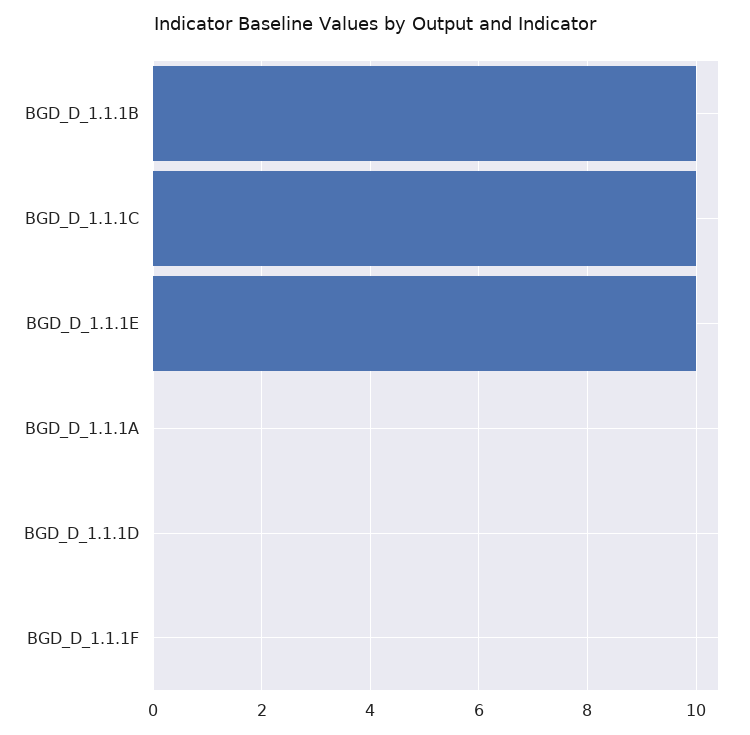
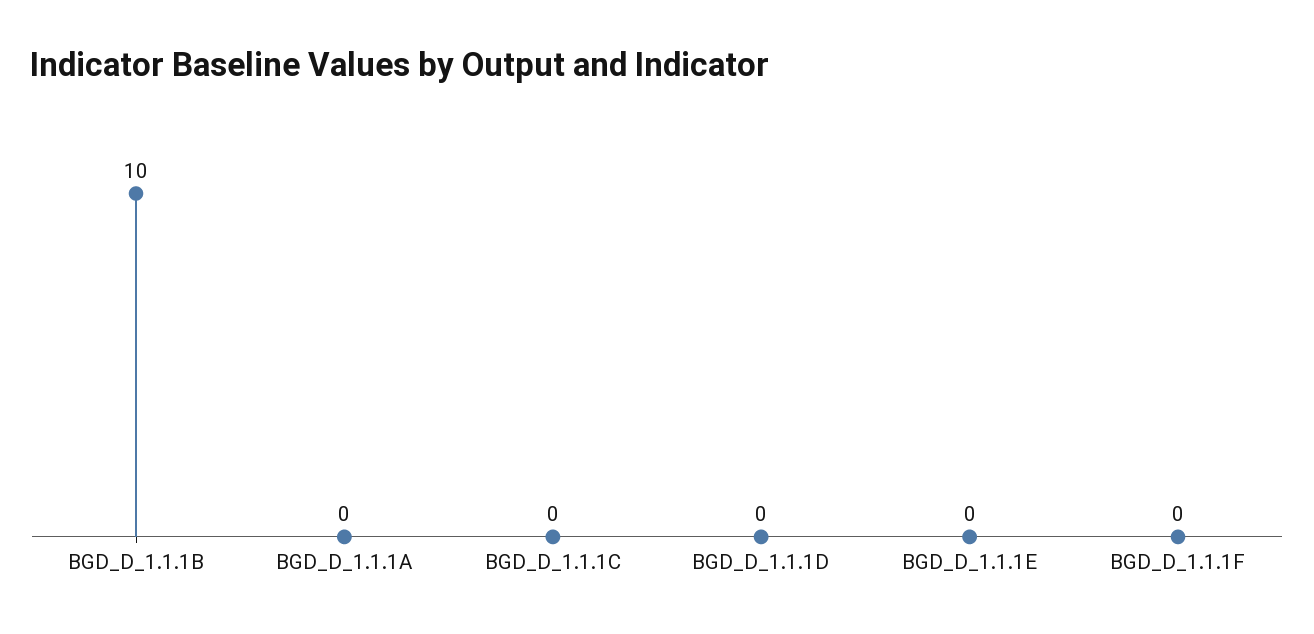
  {
    "BGD_D_1.1.1B": 10,
-   "BGD_D_1.1.1C": 10,
+   "BGD_D_1.1.1C": 0,
-   "BGD_D_1.1.1E": 10,
+   "BGD_D_1.1.1E": 0,
    "BGD_D_1.1.1A": 0,
    "BGD_D_1.1.1D": 0,
    "BGD_D_1.1.1F": 0
  }

